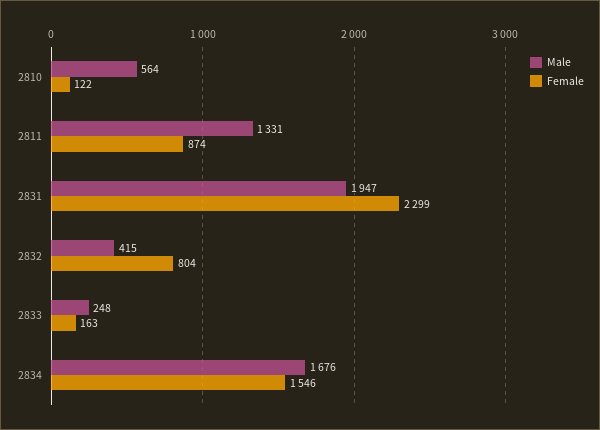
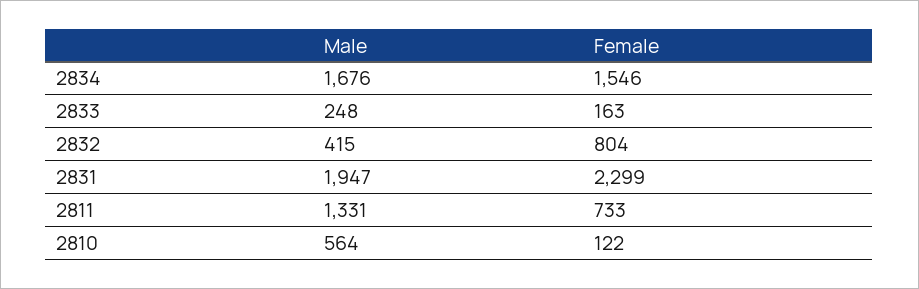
  {
    "Male": {
      "2810": 564,
      "2811": 1331,
      "2831": 1947,
      "2832": 415,
      "2833": 248,
      "2834": 1676
    },
    "Female": {
      "2810": 122,
-     "2811": 874,
+     "2811": 733,
      "2831": 2299,
      "2832": 804,
      "2833": 163,
      "2834": 1546
    }
  }

